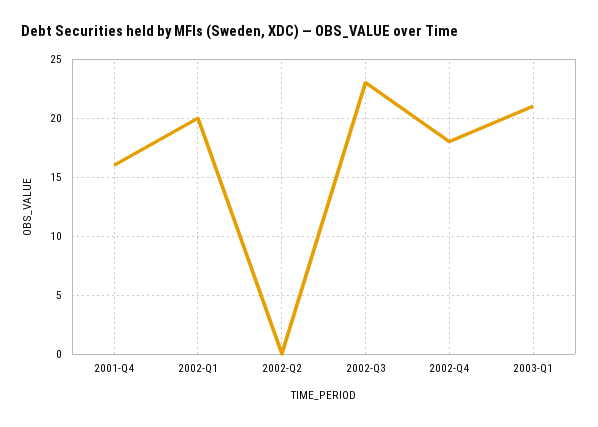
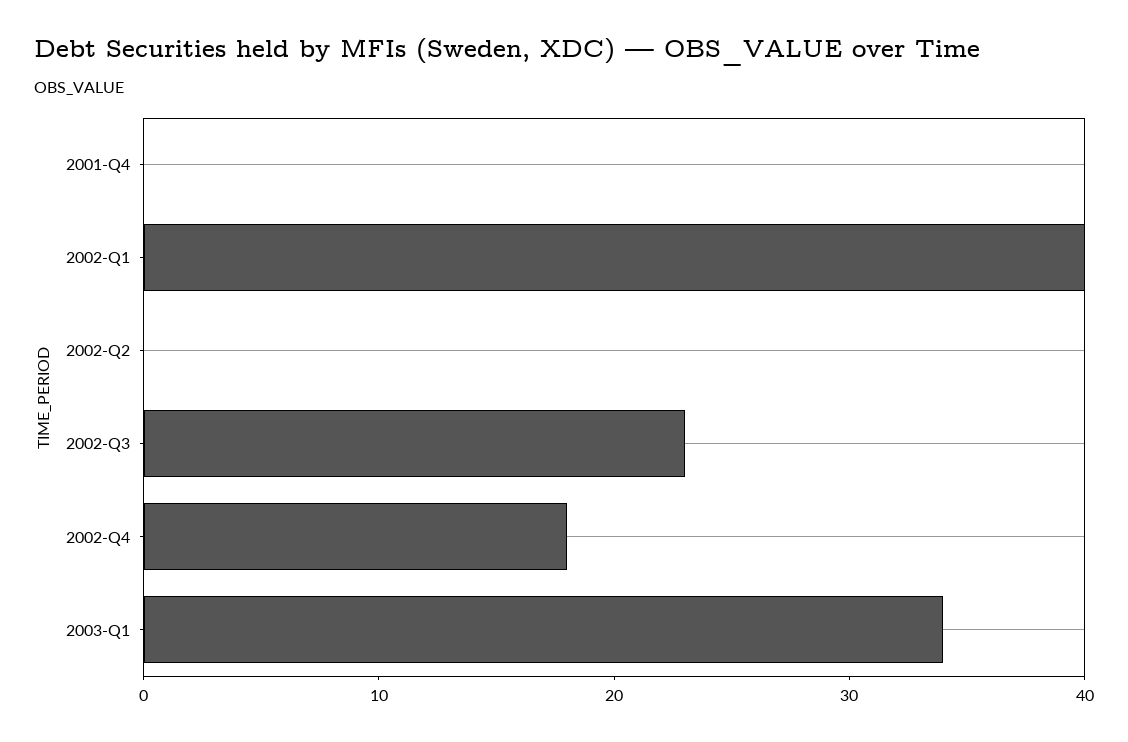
  {
-   "2001-Q4": 16,
+   "2001-Q4": 0,
-   "2002-Q1": 20,
+   "2002-Q1": 40,
    "2002-Q2": 0,
    "2002-Q3": 23,
    "2002-Q4": 18,
-   "2003-Q1": 21
+   "2003-Q1": 34
  }

